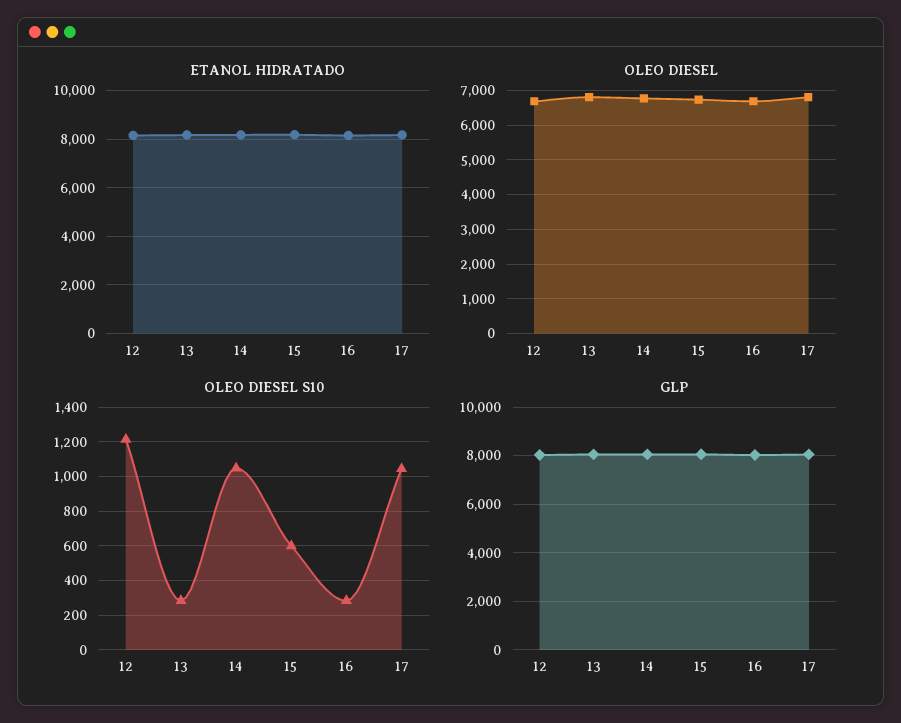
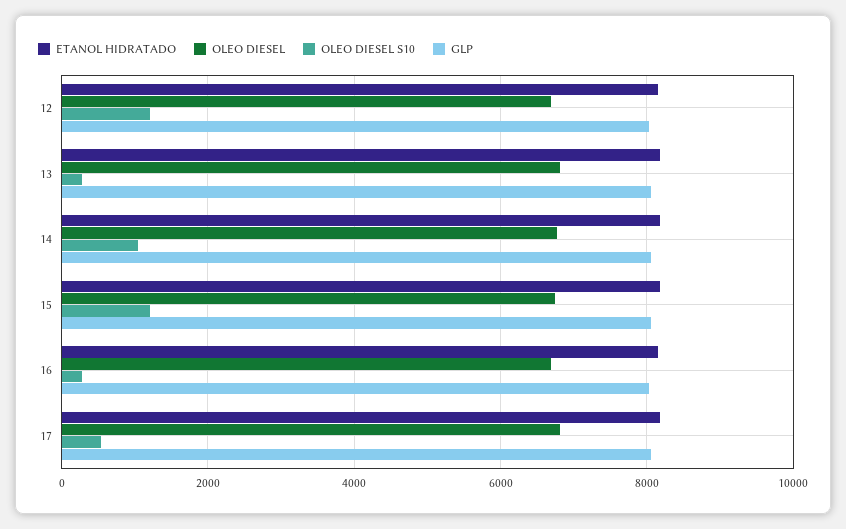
  {
    "ETANOL HIDRATADO": {
      "12": 8200,
      "13": 8200,
      "14": 8200,
      "15": 8200,
      "16": 8200,
      "17": 8200
    },
    "OLEO DIESEL": {
      "12": 6600,
      "13": 6800,
      "14": 6800,
      "15": 6800,
      "16": 6600,
      "17": 6800
    },
    "OLEO DIESEL S10": {
      "12": 1200,
      "13": 300,
      "14": 1050,
-     "15": 600,
+     "15": 1200,
      "16": 300,
-     "17": 1050
+     "17": 600
    },
    "GLP": {
      "12": 8000,
      "13": 8000,
      "14": 8000,
      "15": 8000,
      "16": 8000,
      "17": 8000
    }
  }

